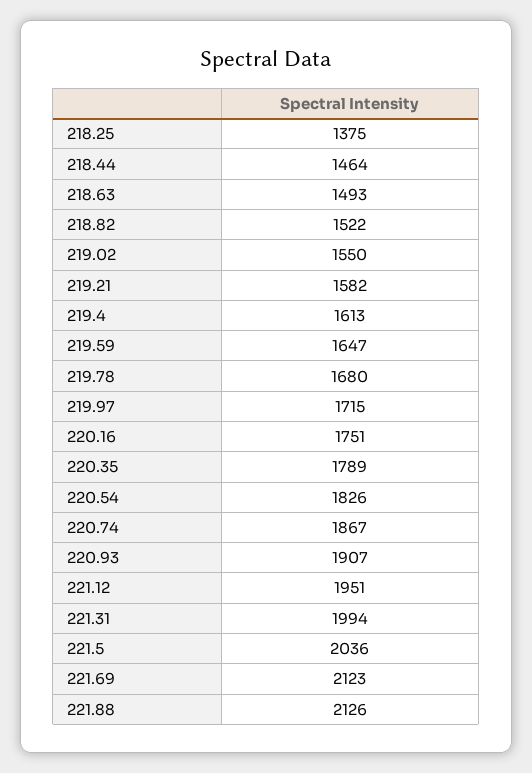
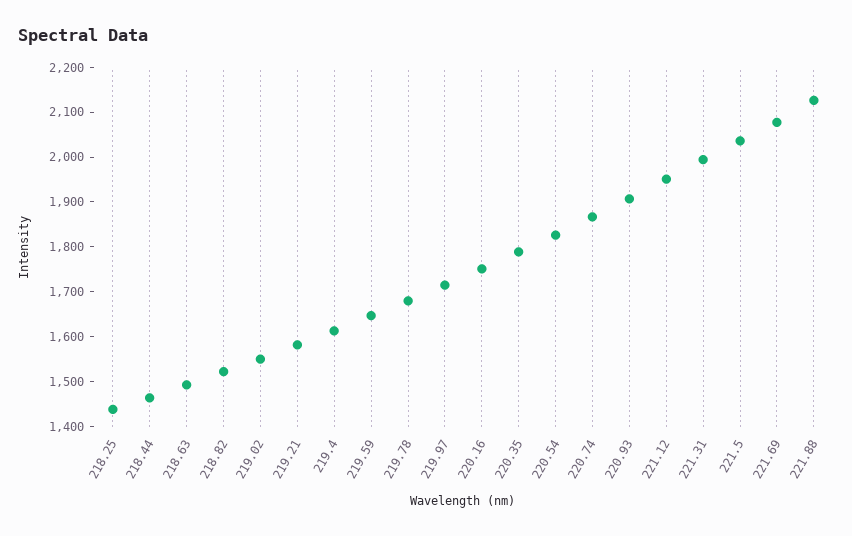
  {
-   "218.25": 1375,
+   "218.25": 1440,
    "218.44": 1464,
    "218.63": 1493,
    "218.82": 1522,
    "219.02": 1550,
    "219.21": 1582,
    "219.4": 1613,
    "219.59": 1647,
    "219.78": 1680,
    "219.97": 1715,
    "220.16": 1751,
    "220.35": 1789,
    "220.54": 1826,
    "220.74": 1867,
    "220.93": 1907,
    "221.12": 1951,
    "221.31": 1994,
    "221.5": 2036,
-   "221.69": 2123,
+   "221.69": 2080,
    "221.88": 2126
  }

